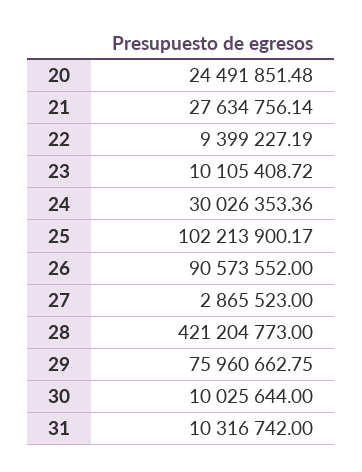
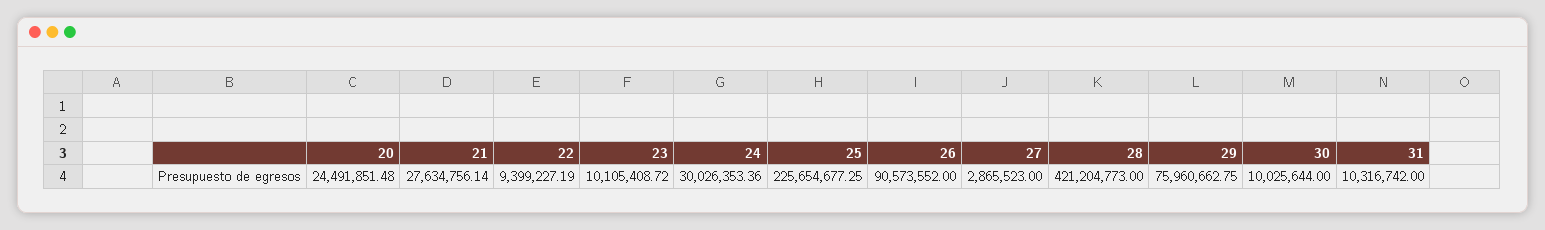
  {
    "20": 24491851.48,
    "21": 27634756.14,
    "22": 9399227.19,
    "23": 10105408.72,
    "24": 30026353.36,
-   "25": 102213900.17,
+   "25": 225654677.25,
    "26": 90573552,
    "27": 2865523,
    "28": 421204773,
    "29": 75960662.75,
    "30": 10025644,
    "31": 10316742
  }

